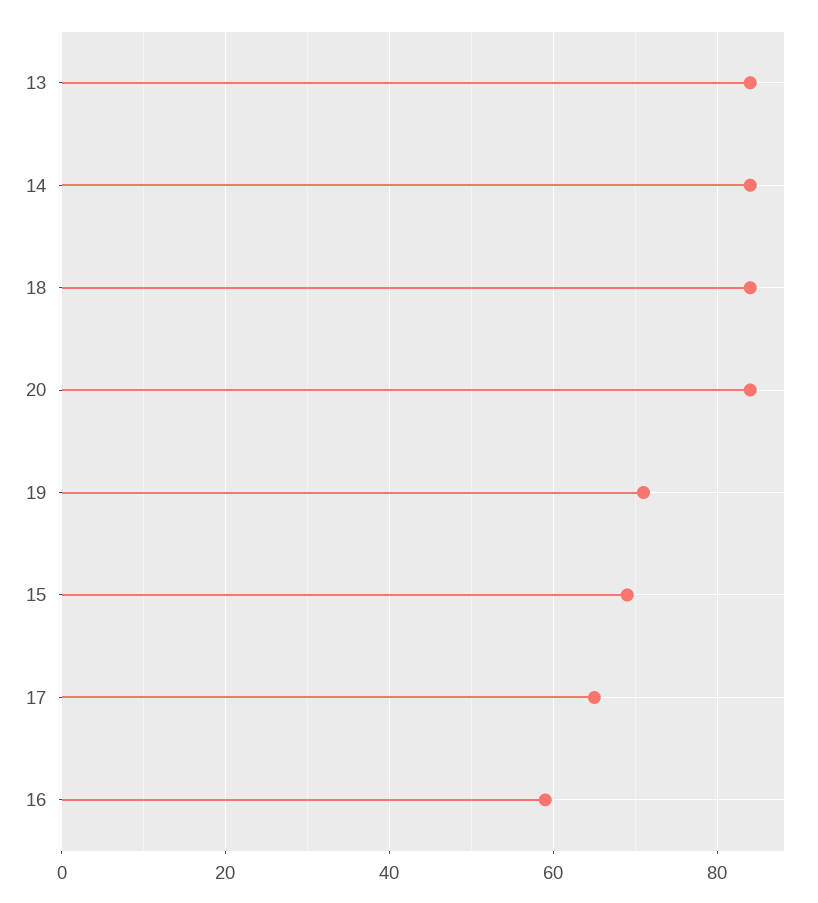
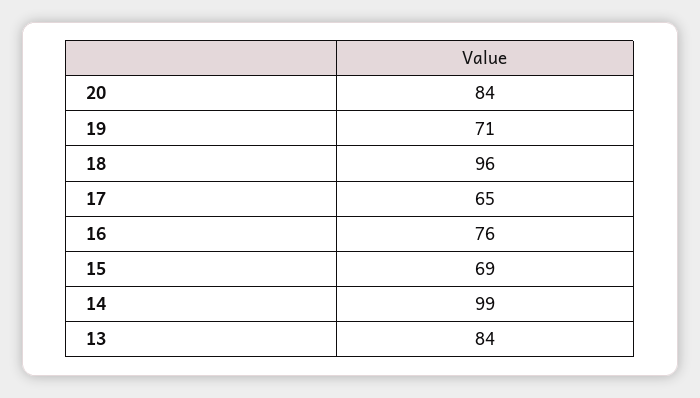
  {
    "13": 84,
-   "14": 85,
+   "14": 99,
-   "18": 85,
+   "18": 96,
    "20": 84,
    "19": 71,
    "15": 69,
    "17": 65,
-   "16": 60
+   "16": 76
  }

